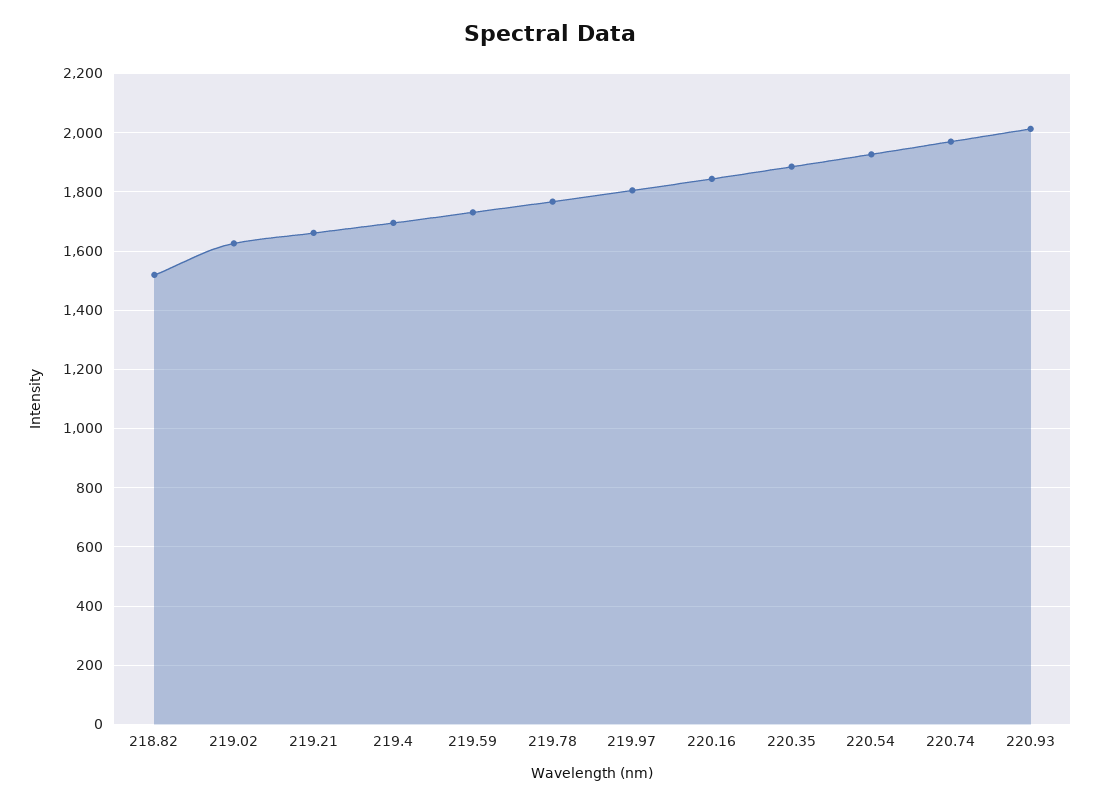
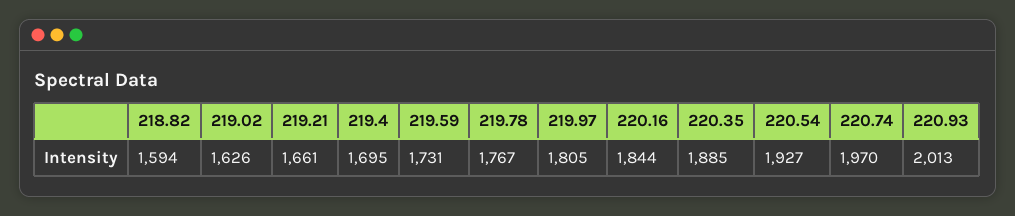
  {
-   "218.82": 1525,
+   "218.82": 1594,
    "219.02": 1626,
    "219.21": 1661,
    "219.4": 1695,
    "219.59": 1731,
    "219.78": 1767,
    "219.97": 1805,
    "220.16": 1844,
    "220.35": 1885,
    "220.54": 1927,
    "220.74": 1970,
    "220.93": 2013
  }

